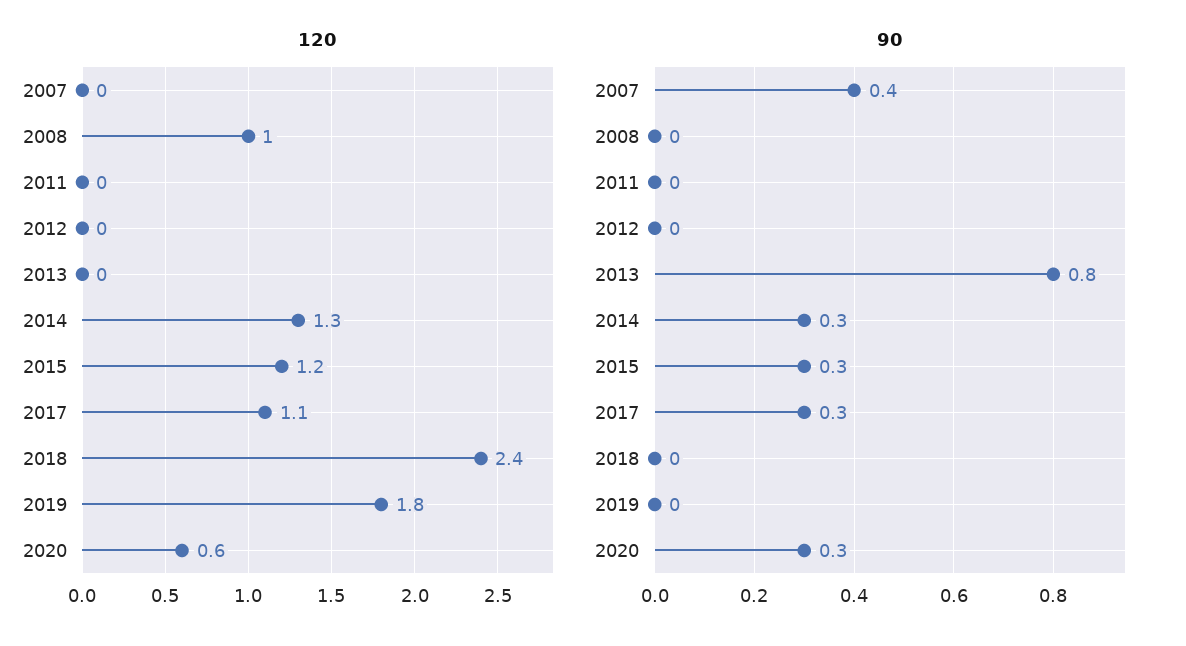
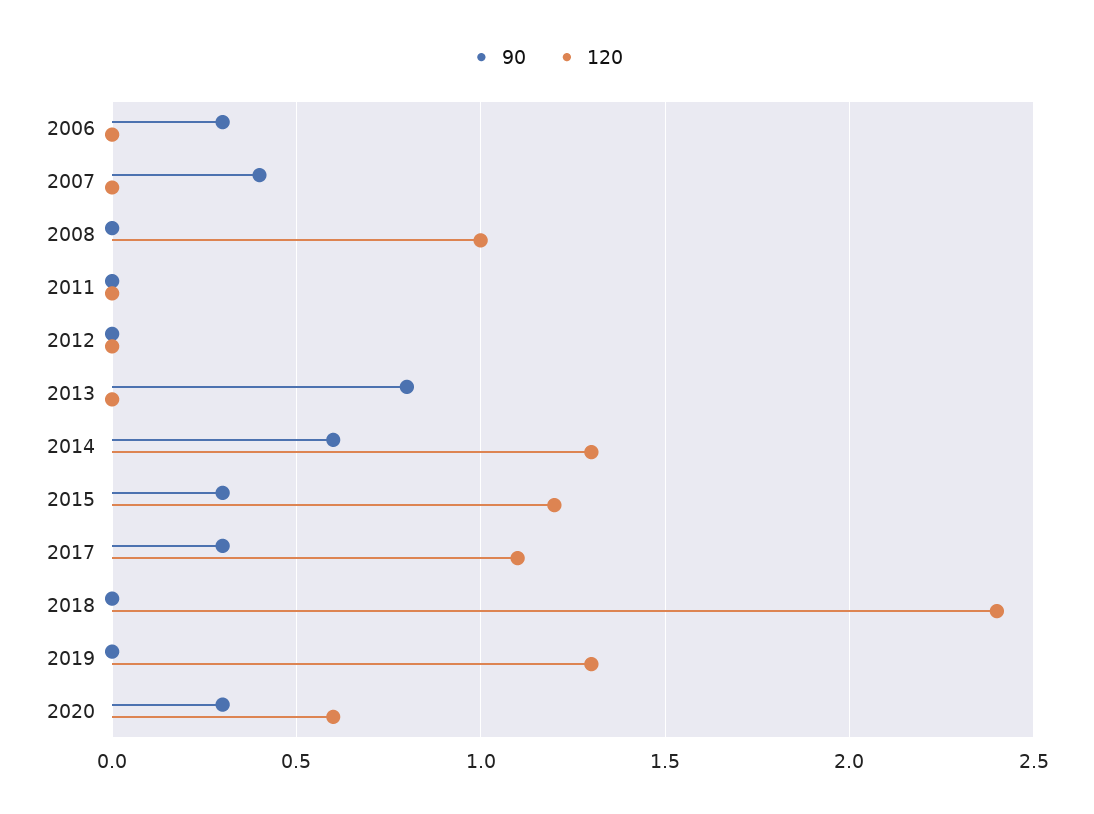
  {
    "120": {
      "2007": 0,
      "2008": 1,
      "2011": 0,
      "2012": 0,
      "2013": 0,
      "2014": 1.3,
      "2015": 1.2,
      "2017": 1.1,
      "2018": 2.4,
-     "2019": 1.8,
+     "2019": 1.3,
-     "2020": 0.6
+     "2020": 0.6,
+     "2006": 0
    },
    "90": {
      "2007": 0.4,
      "2008": 0,
      "2011": 0,
      "2012": 0,
      "2013": 0.8,
-     "2014": 0.3,
+     "2014": 0.6,
      "2015": 0.3,
      "2017": 0.3,
      "2018": 0,
      "2019": 0,
-     "2020": 0.3
+     "2020": 0.3,
+     "2006": 0.3
    }
  }

